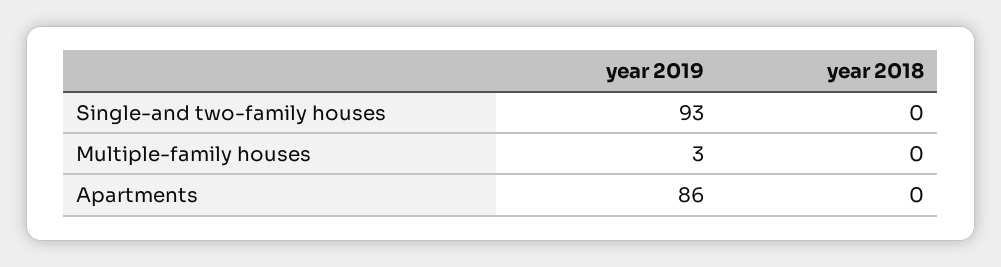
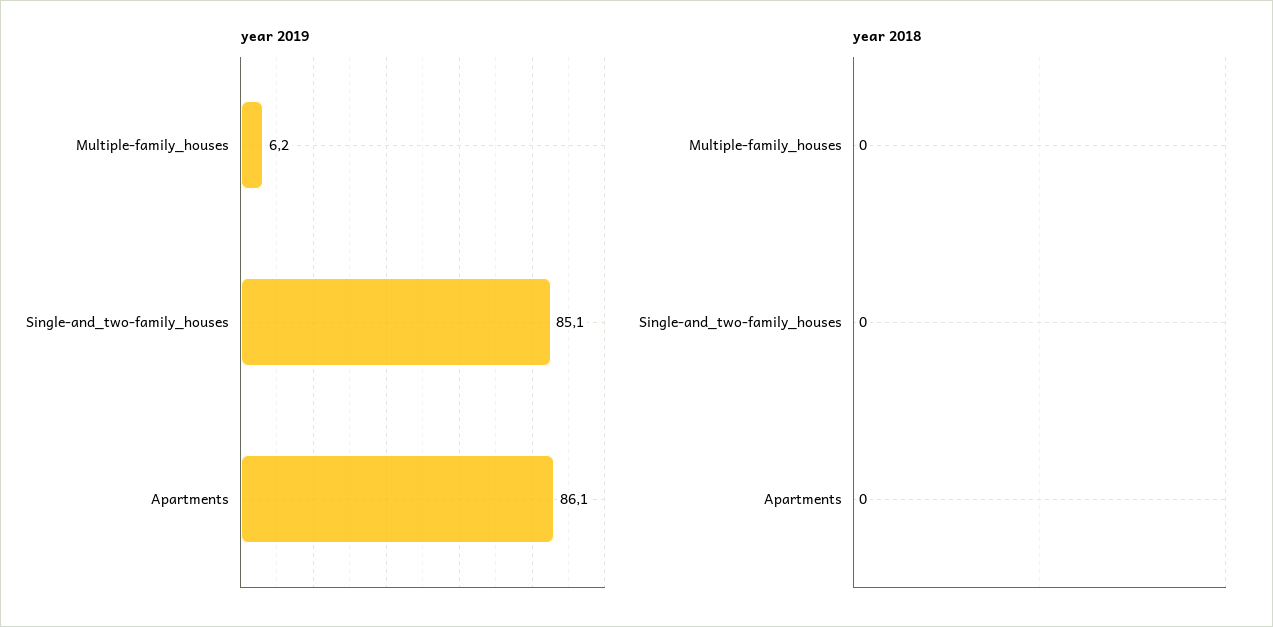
  {
    "year 2019": {
-     "Single-and two-family houses": 93,
+     "Single-and two-family houses": 85.1,
-     "Multiple-family houses": 3,
+     "Multiple-family houses": 6.2,
      "Apartments": 86.1
    },
    "year 2018": {
      "Single-and two-family houses": 0,
      "Multiple-family houses": 0,
      "Apartments": 0
    }
  }

